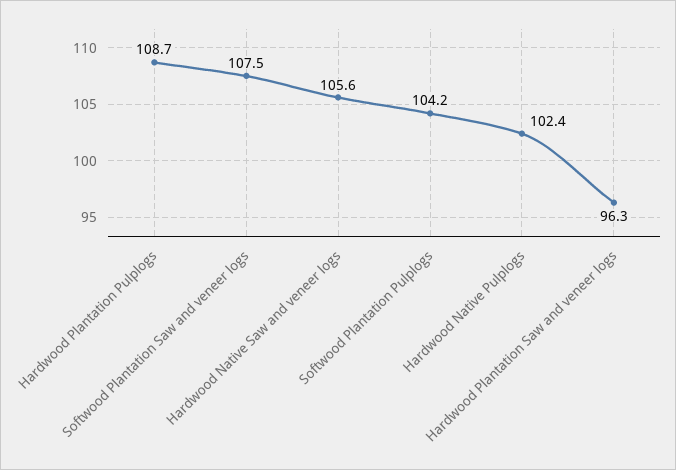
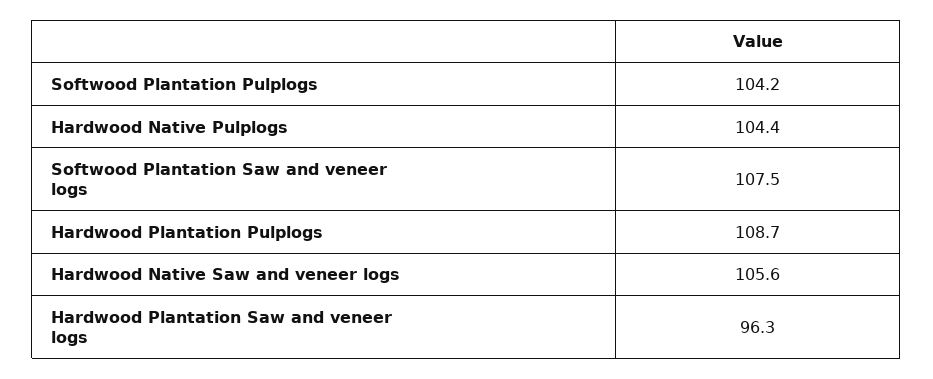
  {
    "Hardwood Plantation Pulplogs": 108.7,
    "Softwood Plantation Saw and veneer logs": 107.5,
    "Hardwood Native Saw and veneer logs": 105.6,
    "Softwood Plantation Pulplogs": 104.2,
-   "Hardwood Native Pulplogs": 102.4,
+   "Hardwood Native Pulplogs": 104.4,
    "Hardwood Plantation Saw and veneer logs": 96.3
  }

